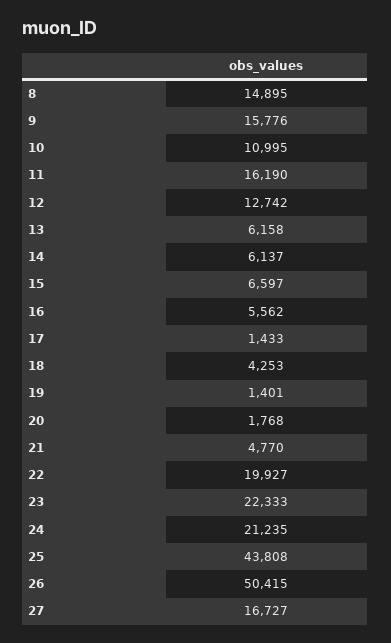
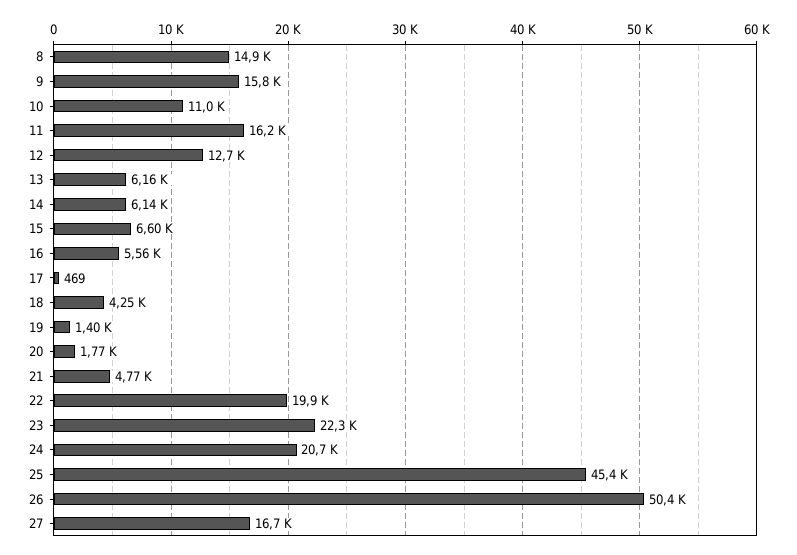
  {
    "8": 14895,
    "9": 15776,
    "10": 10995,
    "11": 16190,
    "12": 12742,
    "13": 6158,
    "14": 6137,
    "15": 6597,
    "16": 5562,
-   "17": 1433,
+   "17": 469,
    "18": 4253,
    "19": 1401,
    "20": 1768,
    "21": 4770,
    "22": 19927,
    "23": 22333,
-   "24": 21235,
+   "24": 20700,
-   "25": 43808,
+   "25": 45400,
    "26": 50415,
    "27": 16727
  }

